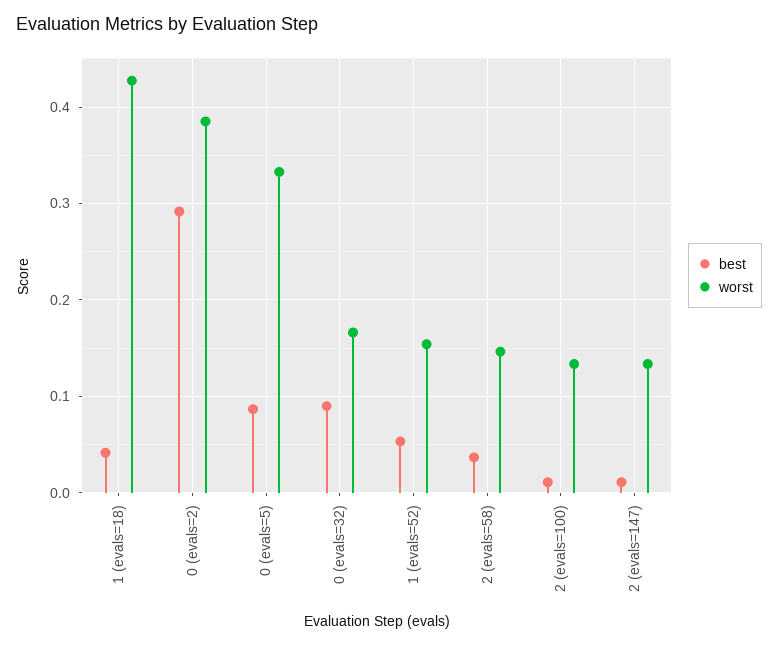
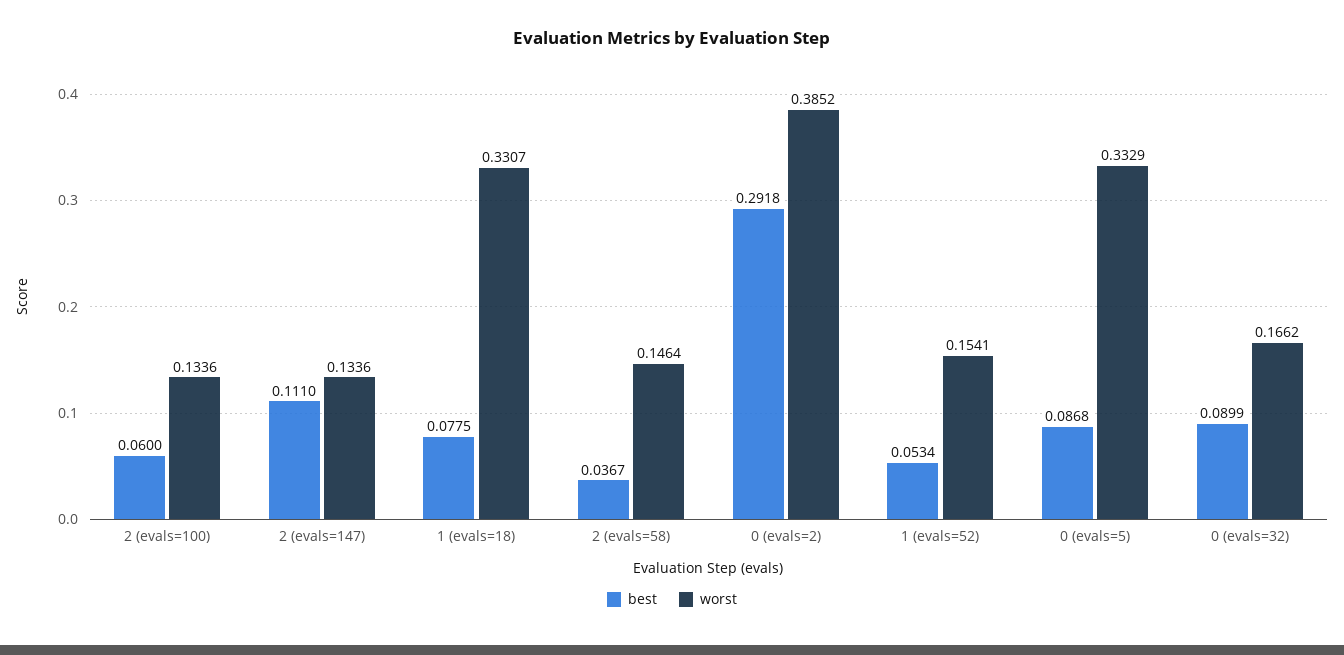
  {
    "best": {
-     "1 (evals=18)": 0.04,
+     "1 (evals=18)": 0.0775,
      "0 (evals=2)": 0.2918,
      "0 (evals=5)": 0.0868,
      "0 (evals=32)": 0.0899,
      "1 (evals=52)": 0.0534,
      "2 (evals=58)": 0.0367,
-     "2 (evals=100)": 0.01,
+     "2 (evals=100)": 0.06,
-     "2 (evals=147)": 0.01
+     "2 (evals=147)": 0.111
    },
    "worst": {
-     "1 (evals=18)": 0.43,
+     "1 (evals=18)": 0.3307,
      "0 (evals=2)": 0.3852,
      "0 (evals=5)": 0.3329,
      "0 (evals=32)": 0.1662,
      "1 (evals=52)": 0.1541,
      "2 (evals=58)": 0.1464,
      "2 (evals=100)": 0.1336,
      "2 (evals=147)": 0.1336
    }
  }

